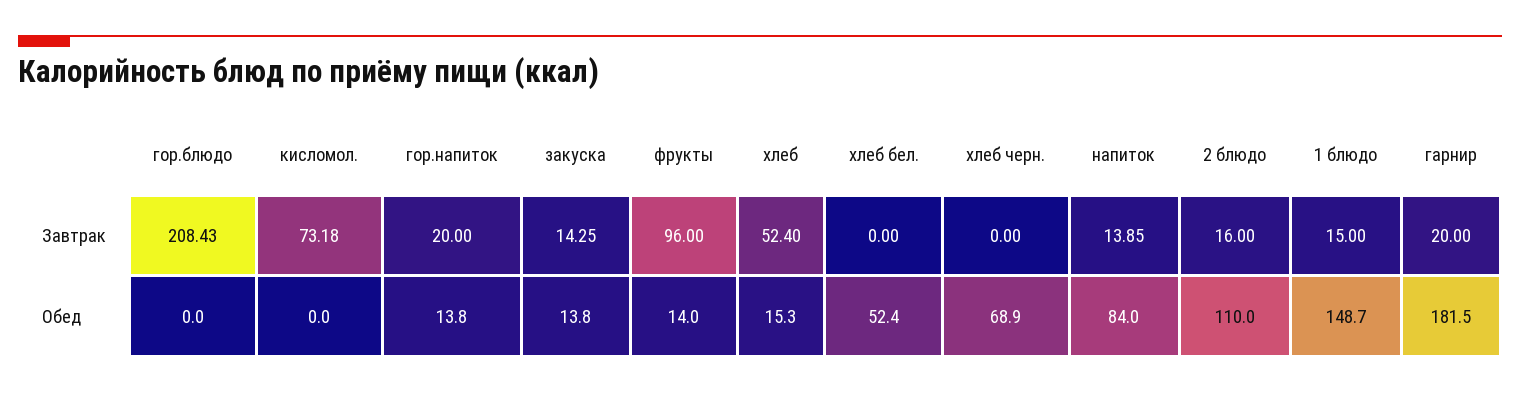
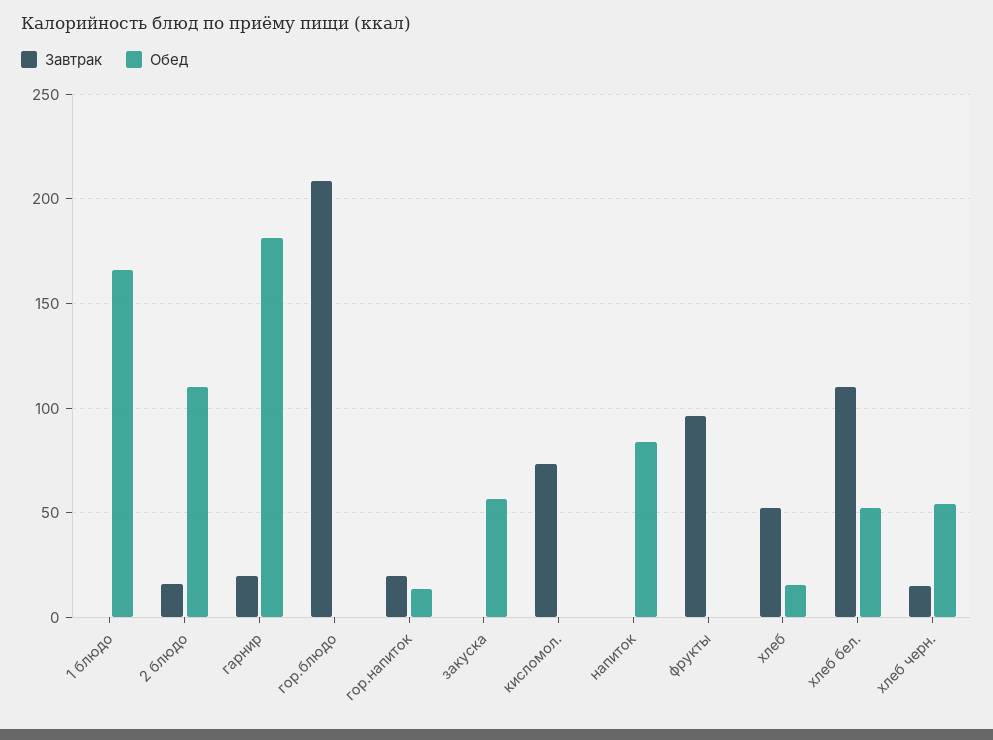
  {
    "Завтрак": {
      "гор.блюдо": 208.43,
      "кисломол.": 73.18,
      "гор.напиток": 20,
-     "закуска": 14.25,
+     "закуска": 0,
      "фрукты": 96,
      "хлеб": 52.4,
-     "хлеб бел.": 0,
+     "хлеб бел.": 110,
-     "хлеб черн.": 0,
+     "хлеб черн.": 15,
-     "напиток": 13.85,
+     "напиток": 0,
      "2 блюдо": 16,
-     "1 блюдо": 15,
+     "1 блюдо": 0,
      "гарнир": 20
    },
    "Обед": {
      "гор.блюдо": 0,
      "кисломол.": 0,
      "гор.напиток": 13.8,
-     "закуска": 13.8,
+     "закуска": 55,
-     "фрукты": 14,
+     "фрукты": 0,
      "хлеб": 15.3,
      "хлеб бел.": 52.4,
-     "хлеб черн.": 68.9,
+     "хлеб черн.": 55,
      "напиток": 84,
      "2 блюдо": 110,
-     "1 блюдо": 148.7,
+     "1 блюдо": 165,
      "гарнир": 181.5
    }
  }

